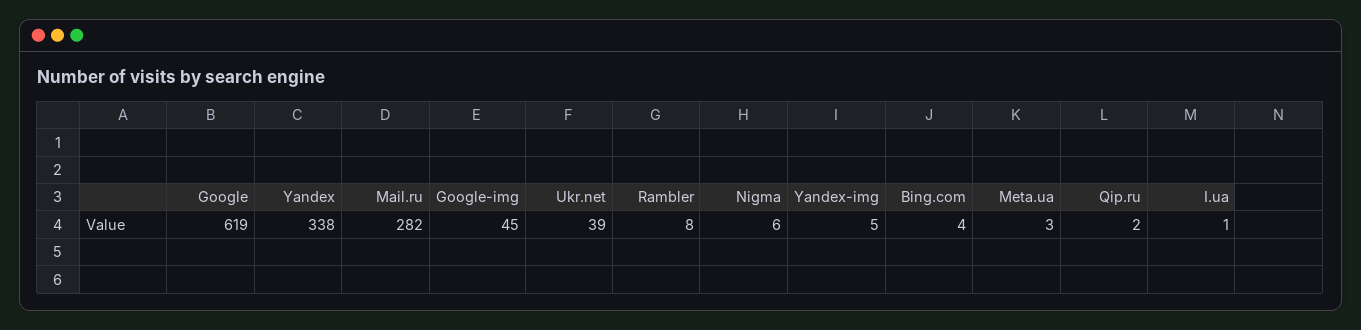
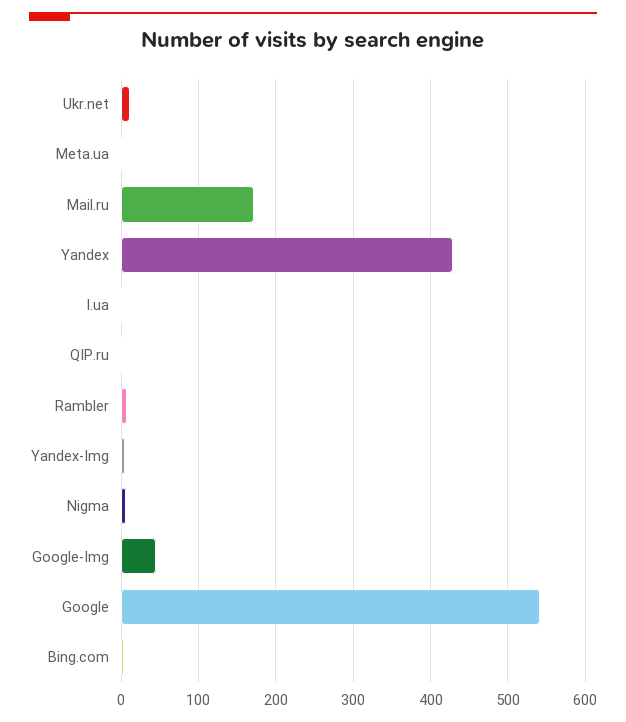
  {
-   "Google": 619,
+   "Google": 540,
-   "Yandex": 338,
+   "Yandex": 430,
-   "Mail.ru": 282,
+   "Mail.ru": 170,
    "Google-img": 45,
-   "Ukr.net": 39,
+   "Ukr.net": 10,
    "Rambler": 8,
    "Nigma": 6,
    "Yandex-img": 5,
    "Bing.com": 4,
    "Meta.ua": 3,
    "Qip.ru": 2,
    "I.ua": 1
  }

